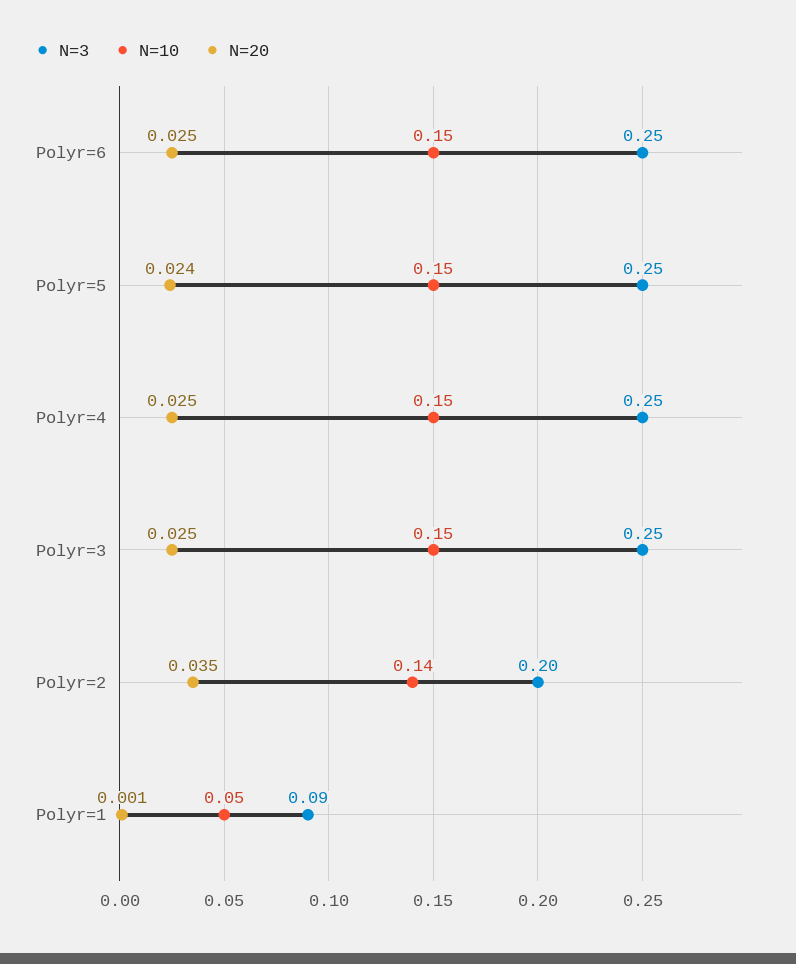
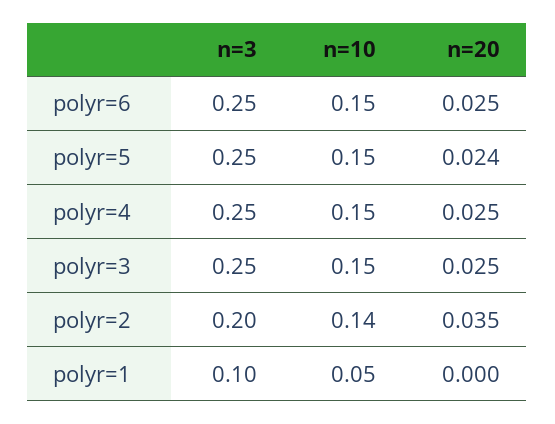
  {
    "N=3": {
      "Polyr=6": 0.25,
      "Polyr=5": 0.25,
      "Polyr=4": 0.25,
      "Polyr=3": 0.25,
      "Polyr=2": 0.2,
-     "Polyr=1": 0.09
+     "Polyr=1": 0.1
    },
    "N=10": {
      "Polyr=6": 0.15,
      "Polyr=5": 0.15,
      "Polyr=4": 0.15,
      "Polyr=3": 0.15,
      "Polyr=2": 0.14,
      "Polyr=1": 0.05
    },
    "N=20": {
      "Polyr=6": 0.025,
      "Polyr=5": 0.024,
      "Polyr=4": 0.025,
      "Polyr=3": 0.025,
      "Polyr=2": 0.035,
-     "Polyr=1": 0.001
+     "Polyr=1": 0
    }
  }

